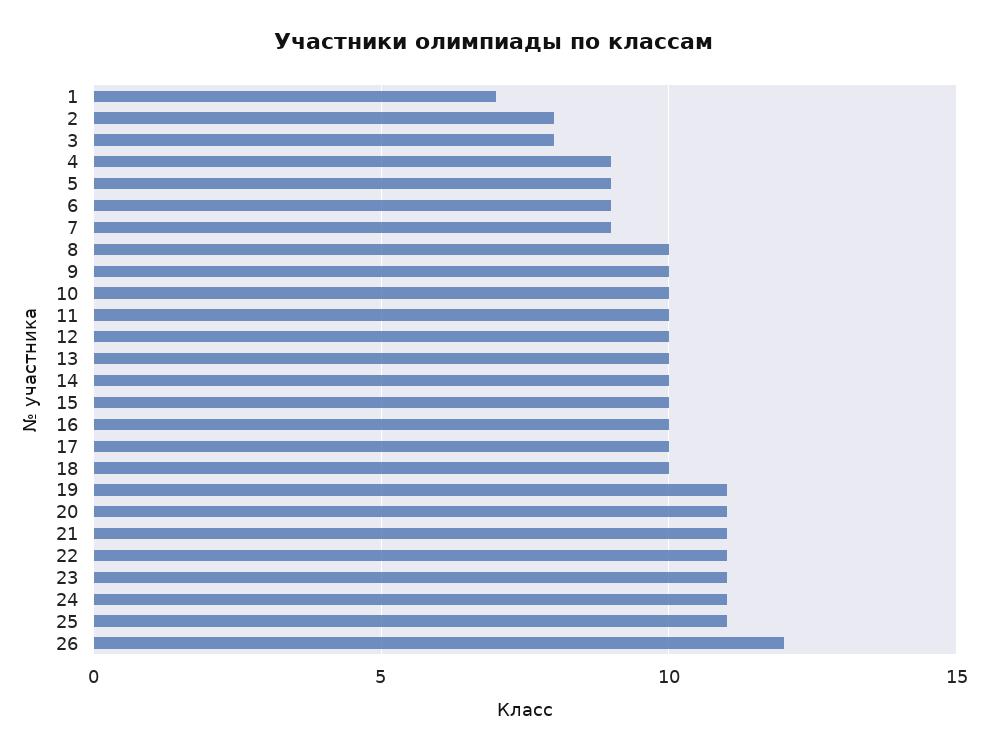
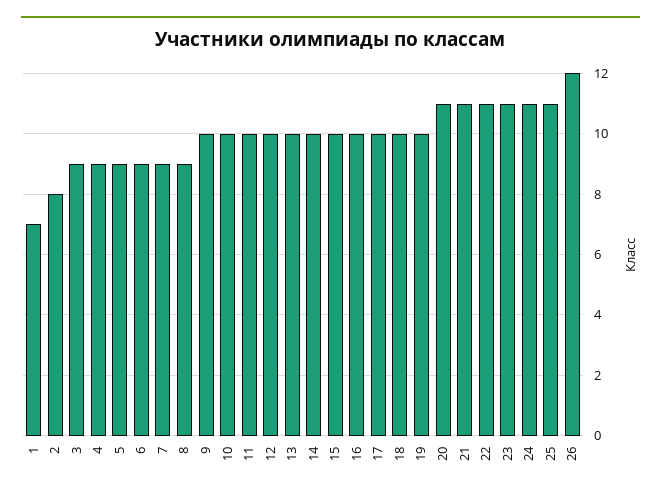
  {
    "1": 7,
    "2": 8,
-   "3": 8,
+   "3": 9,
    "4": 9,
    "5": 9,
    "6": 9,
    "7": 9,
-   "8": 10,
+   "8": 9,
    "9": 10,
    "10": 10,
    "11": 10,
    "12": 10,
    "13": 10,
    "14": 10,
    "15": 10,
    "16": 10,
    "17": 10,
    "18": 10,
-   "19": 11,
+   "19": 10,
    "20": 11,
    "21": 11,
    "22": 11,
    "23": 11,
    "24": 11,
    "25": 11,
    "26": 12
  }

